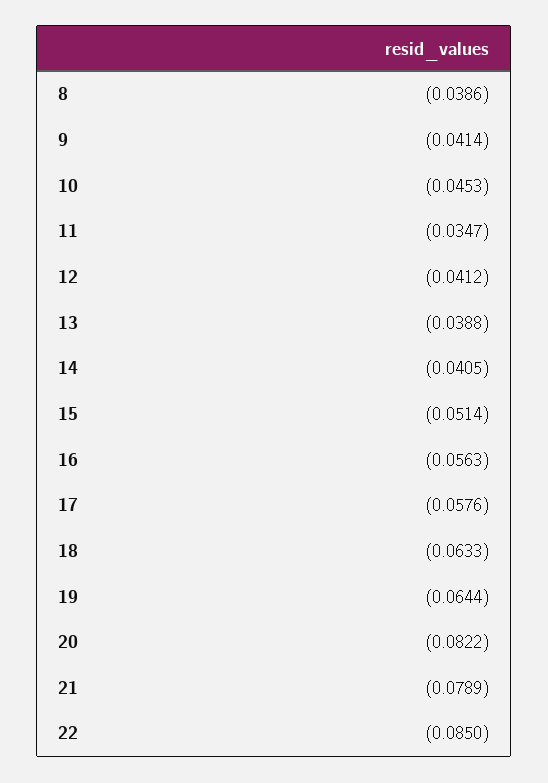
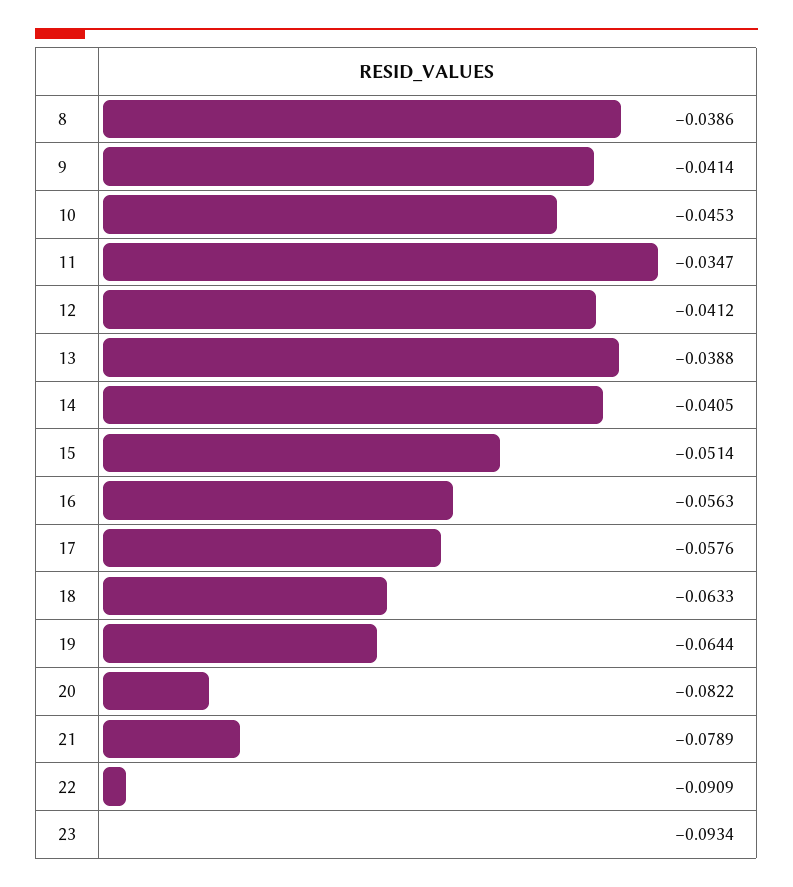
  {
    "8": -0.0386,
    "9": -0.0414,
    "10": -0.0453,
    "11": -0.0347,
    "12": -0.0412,
    "13": -0.0388,
    "14": -0.0405,
    "15": -0.0514,
    "16": -0.0563,
    "17": -0.0576,
    "18": -0.0633,
    "19": -0.0644,
    "20": -0.0822,
    "21": -0.0789,
-   "22": -0.085
+   "22": -0.0909,
+   "23": -0.0934
  }

